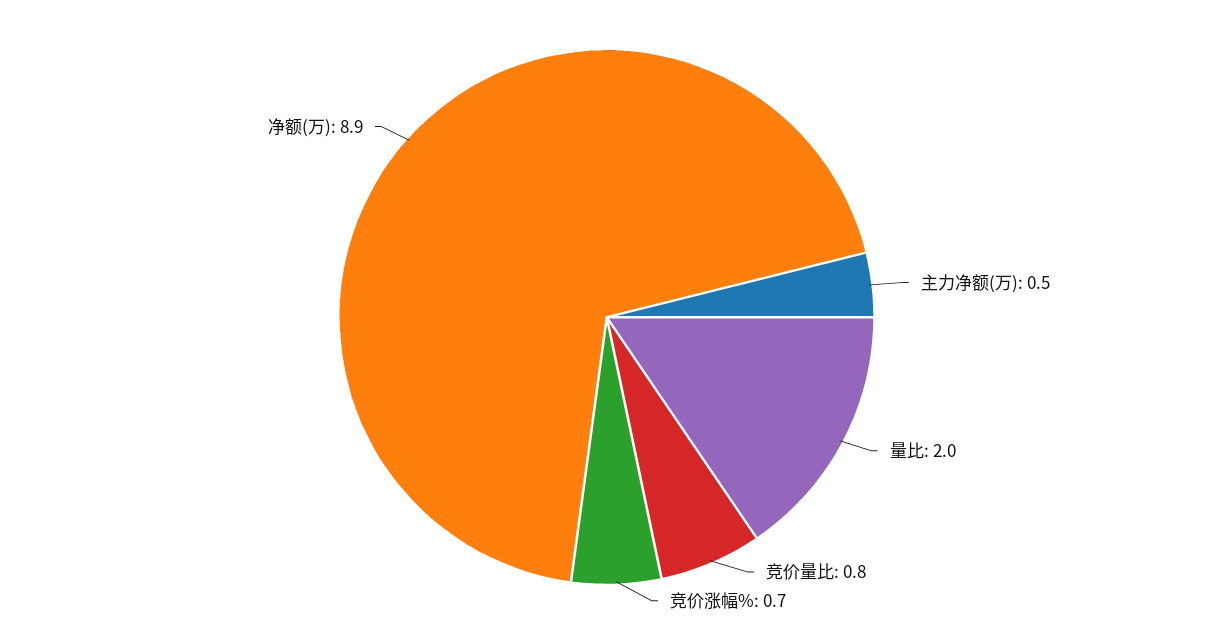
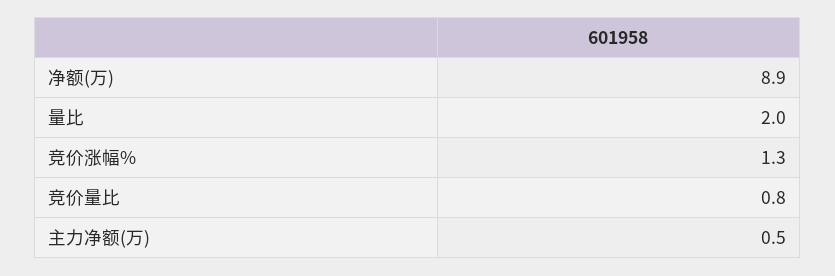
  {
    "主力净额(万)": 0.5,
    "量比": 2,
    "竞价量比": 0.8,
-   "竞价涨幅%": 0.7,
+   "竞价涨幅%": 1.3,
    "净额(万)": 8.9
  }

